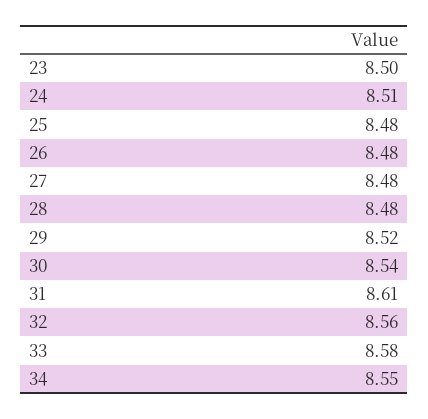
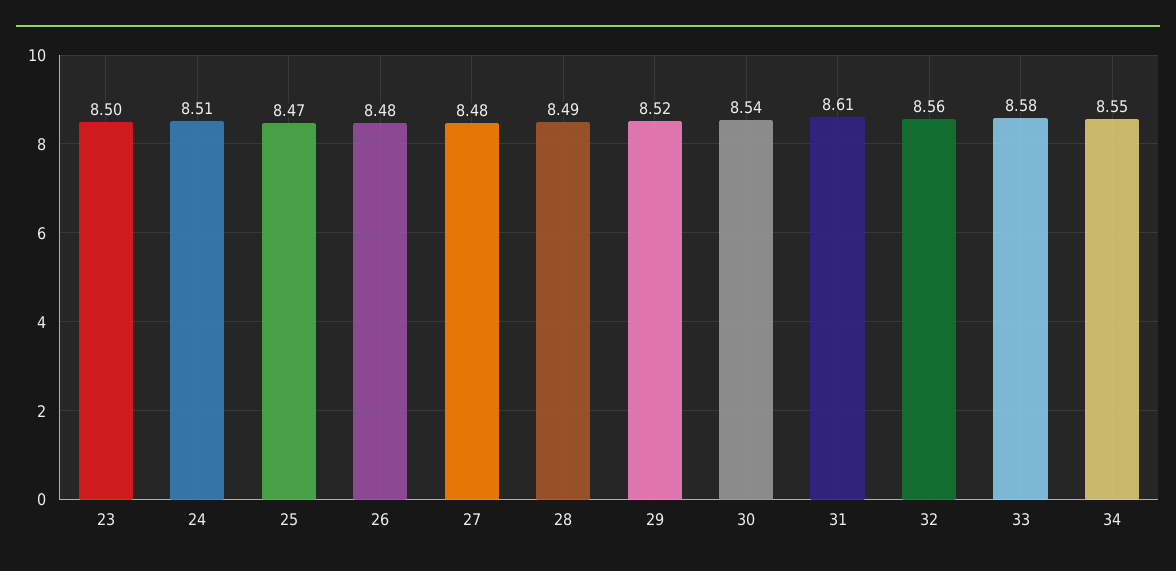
  {
    "23": 8.5,
    "24": 8.51,
-   "25": 8.48,
+   "25": 8.47,
    "26": 8.48,
    "27": 8.48,
-   "28": 8.48,
+   "28": 8.49,
    "29": 8.52,
    "30": 8.54,
    "31": 8.61,
    "32": 8.56,
    "33": 8.58,
    "34": 8.55
  }

